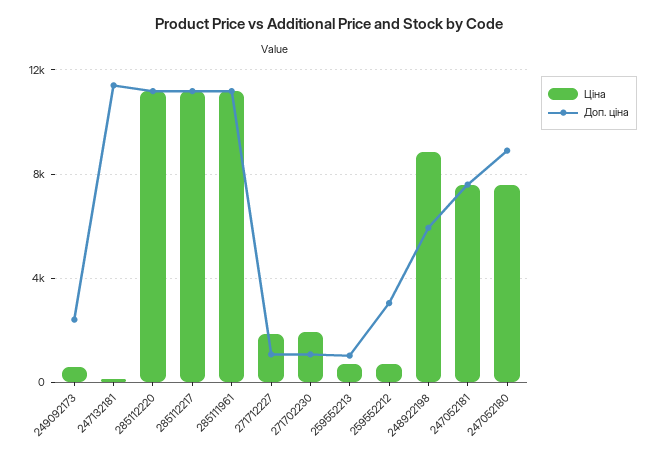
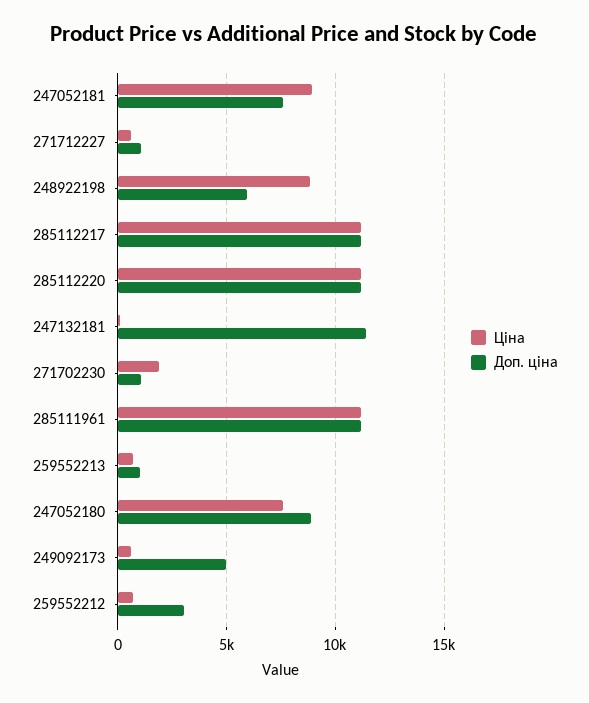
  {
    "Ціна": {
      "249092173": 500,
      "247132181": 0,
      "285112220": 11000,
      "285112217": 11000,
      "285111961": 11000,
-     "271712227": 2000,
+     "271712227": 500,
      "271702230": 2000,
      "259552213": 500,
      "259552212": 500,
      "248922198": 9000,
-     "247052181": 7500,
+     "247052181": 9000,
      "247052180": 7500
    },
    "Доп. ціна": {
-     "249092173": 2500,
+     "249092173": 5000,
      "247132181": 11500,
      "285112220": 11000,
      "285112217": 11000,
      "285111961": 11000,
      "271712227": 1000,
      "271702230": 1000,
      "259552213": 1000,
      "259552212": 3000,
      "248922198": 6000,
      "247052181": 7500,
      "247052180": 9000
    }
  }

